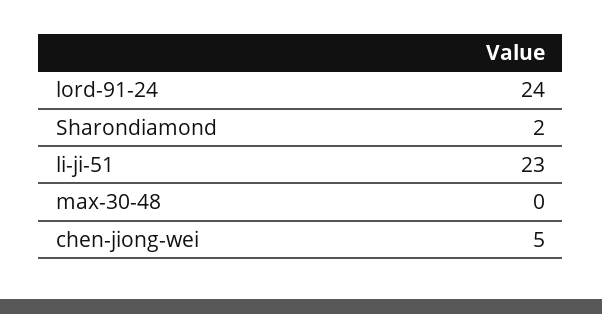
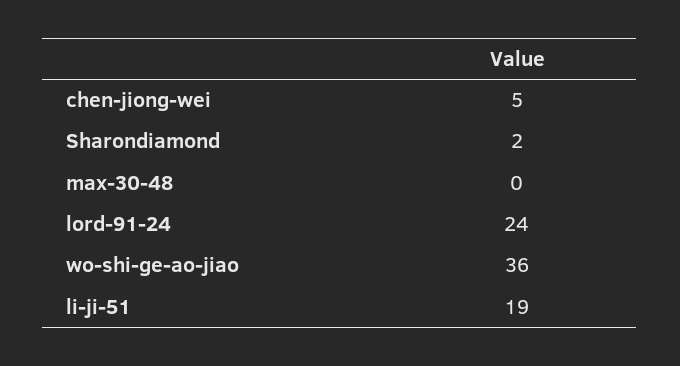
  {
    "lord-91-24": 24,
    "Sharondiamond": 2,
-   "li-ji-51": 23,
+   "li-ji-51": 19,
    "max-30-48": 0,
-   "chen-jiong-wei": 5
+   "chen-jiong-wei": 5,
+   "wo-shi-ge-ao-jiao": 36
  }

